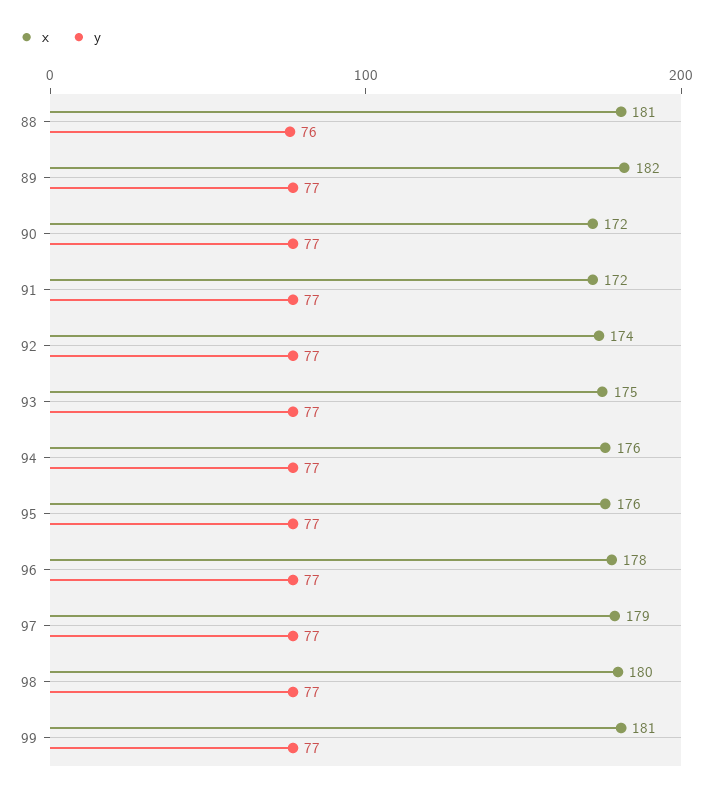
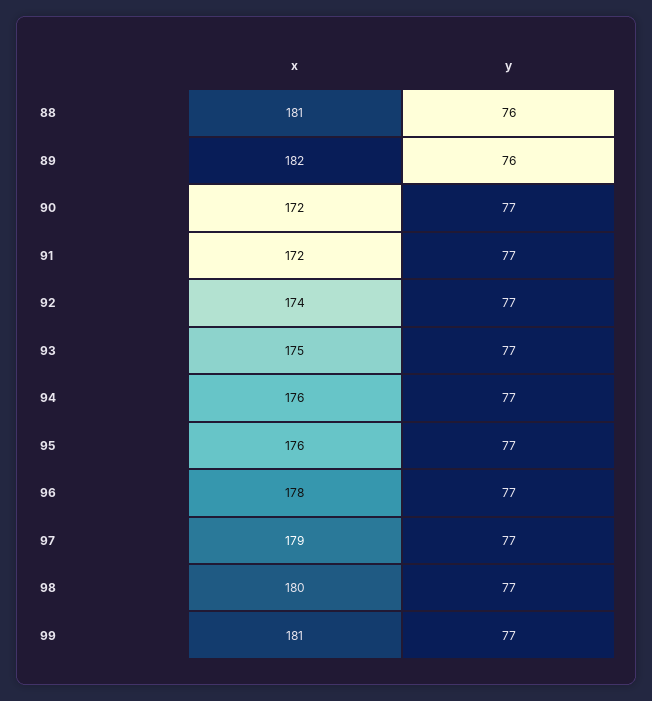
  {
    "x": {
      "88": 181,
      "89": 182,
      "90": 172,
      "91": 172,
      "92": 174,
      "93": 175,
      "94": 176,
      "95": 176,
      "96": 178,
      "97": 179,
      "98": 180,
      "99": 181
    },
    "y": {
      "88": 76,
-     "89": 77,
+     "89": 76,
      "90": 77,
      "91": 77,
      "92": 77,
      "93": 77,
      "94": 77,
      "95": 77,
      "96": 77,
      "97": 77,
      "98": 77,
      "99": 77
    }
  }

